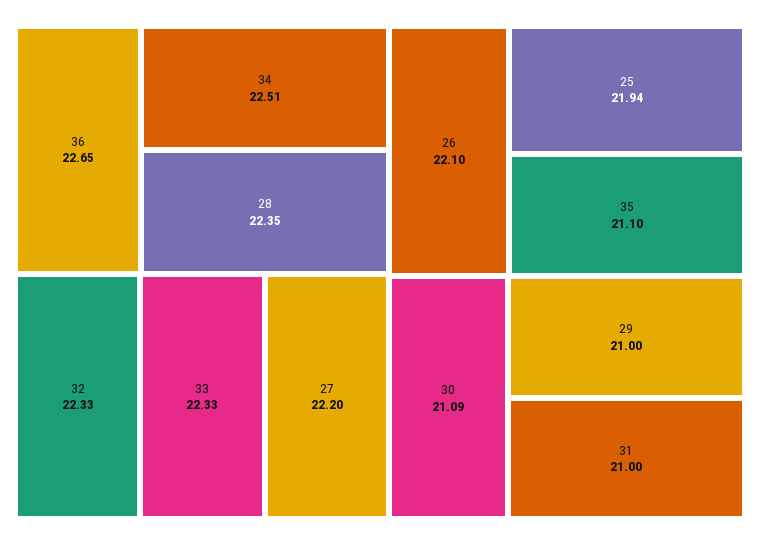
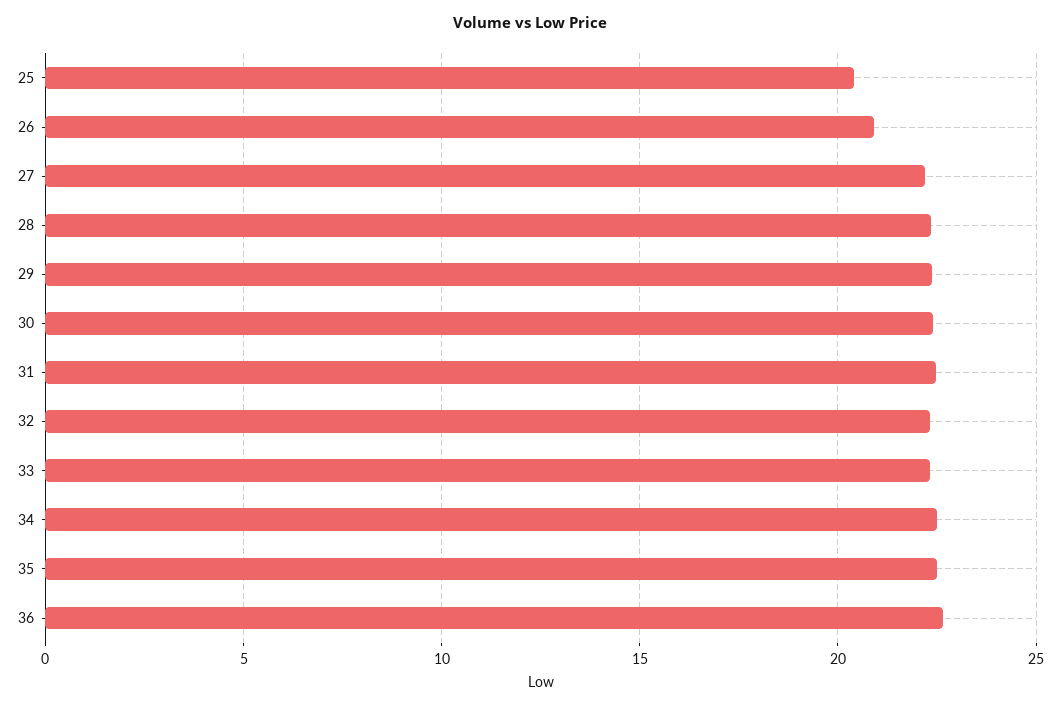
  {
    "36": 22.65,
    "34": 22.51,
    "28": 22.35,
    "32": 22.33,
    "33": 22.33,
    "27": 22.2,
-   "26": 22.1,
+   "26": 21,
-   "25": 21.94,
+   "25": 20.5,
-   "35": 21.1,
+   "35": 22.5,
-   "30": 21.09,
+   "30": 22.5,
-   "29": 21,
+   "29": 22.5,
-   "31": 21
+   "31": 22.5
  }

